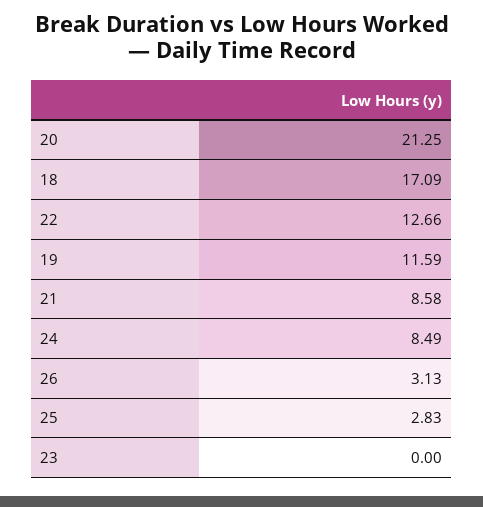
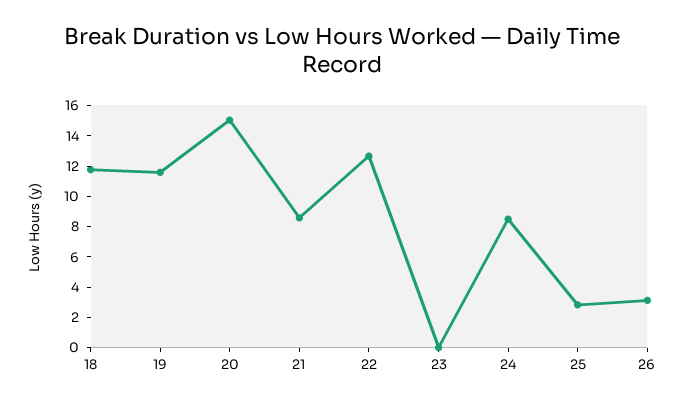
  {
-   "20": 21.25,
+   "20": 15,
-   "18": 17.09,
+   "18": 12,
    "22": 12.66,
    "19": 11.59,
    "21": 8.58,
    "24": 8.49,
    "26": 3.13,
    "25": 2.83,
    "23": 0
  }

